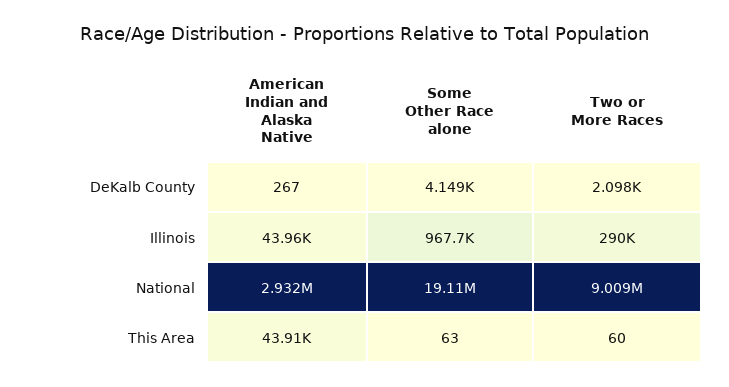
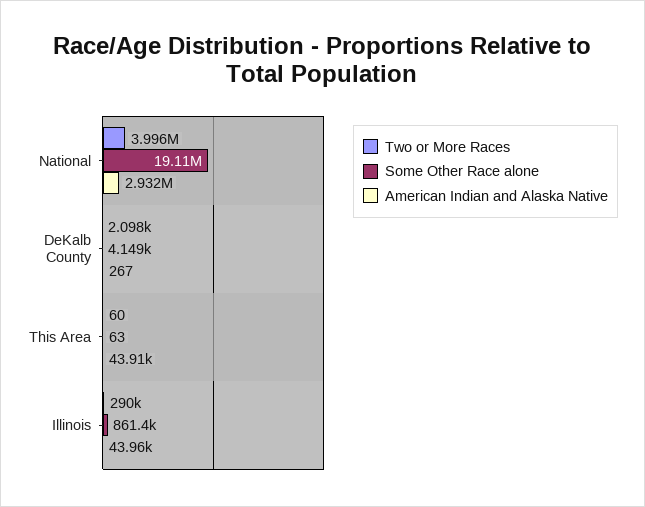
  {
    "American Indian and Alaska Native": {
      "DeKalb County": 267,
      "Illinois": 43960,
      "National": 2932000,
      "This Area": 43910
    },
    "Some Other Race alone": {
      "DeKalb County": 4149,
-     "Illinois": 967700,
+     "Illinois": 861400,
      "National": 19110000,
      "This Area": 63
    },
    "Two or More Races": {
      "DeKalb County": 2098,
      "Illinois": 290000,
-     "National": 9009000,
+     "National": 3996000,
      "This Area": 60
    }
  }

